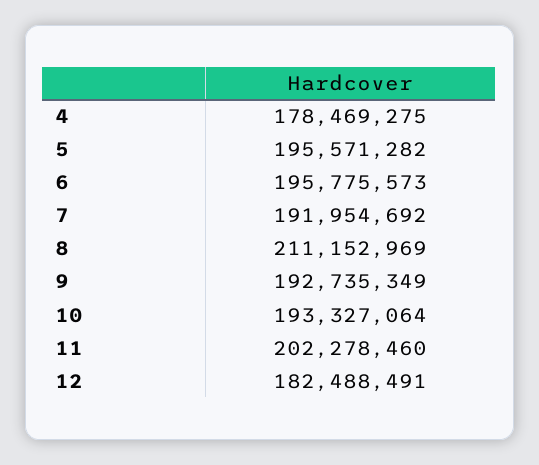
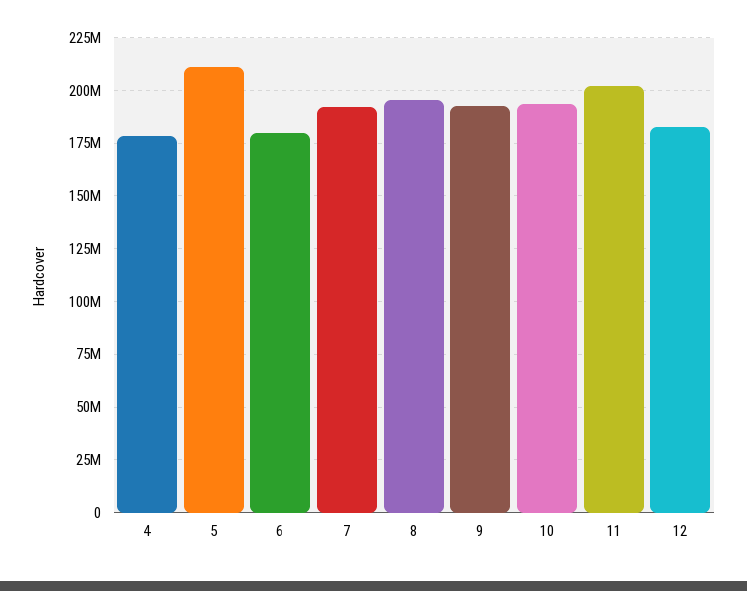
  {
    "4": 178469275,
-   "5": 195571282,
+   "5": 210000000,
-   "6": 195775573,
+   "6": 180000000,
    "7": 191954692,
-   "8": 211152969,
+   "8": 195000000,
    "9": 192735349,
    "10": 193327064,
    "11": 202278460,
    "12": 182488491
  }

